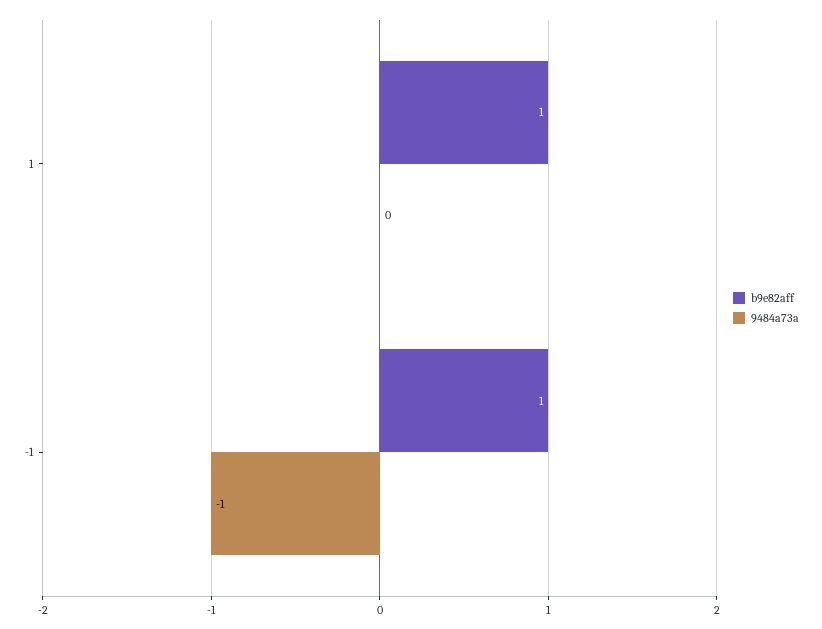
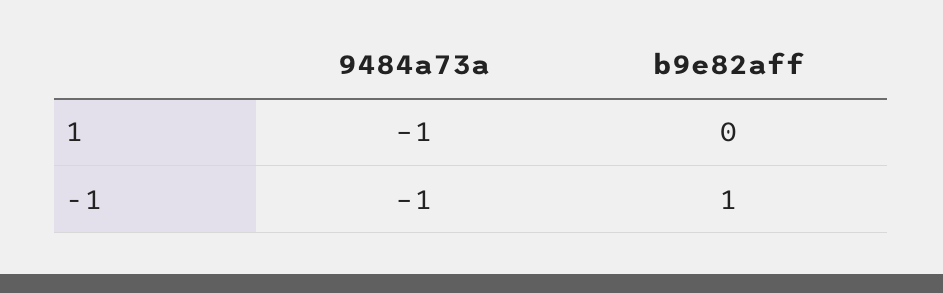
  {
    "b9e82aff": {
-     "1": 1,
+     "1": 0,
      "-1": 1
    },
    "9484a73a": {
-     "1": 0,
+     "1": -1,
      "-1": -1
    }
  }

